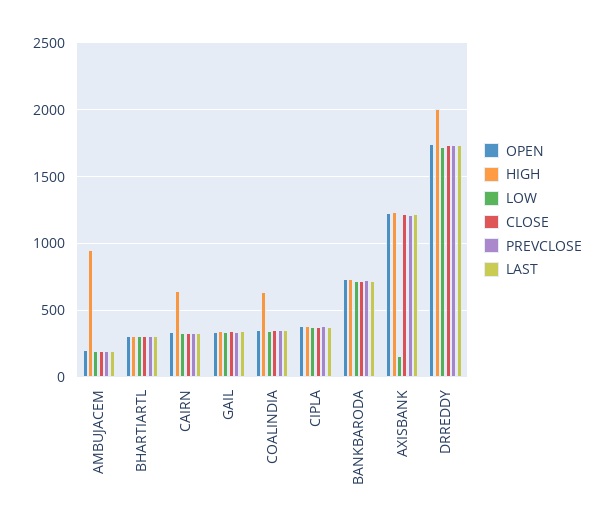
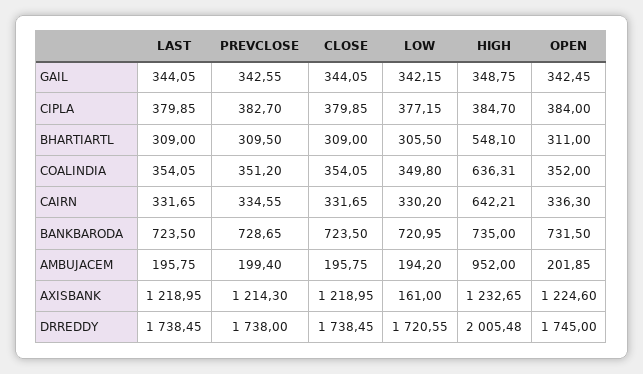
  {
    "OPEN": {
      "AMBUJACEM": 201.85,
      "BHARTIARTL": 311,
      "CAIRN": 336.3,
      "GAIL": 342.45,
      "COALINDIA": 352,
      "CIPLA": 384,
      "BANKBARODA": 731.5,
      "AXISBANK": 1224.6,
      "DRREDDY": 1745
    },
    "HIGH": {
      "AMBUJACEM": 952,
-     "BHARTIARTL": 300,
+     "BHARTIARTL": 548.1,
      "CAIRN": 642.21,
      "GAIL": 348.75,
      "COALINDIA": 636.31,
      "CIPLA": 384.7,
      "BANKBARODA": 735,
      "AXISBANK": 1232.65,
      "DRREDDY": 2005.48
    },
    "LOW": {
      "AMBUJACEM": 194.2,
      "BHARTIARTL": 305.5,
      "CAIRN": 330.2,
      "GAIL": 342.15,
      "COALINDIA": 349.8,
      "CIPLA": 377.15,
      "BANKBARODA": 720.95,
      "AXISBANK": 161,
      "DRREDDY": 1720.55
    },
    "CLOSE": {
      "AMBUJACEM": 195.75,
      "BHARTIARTL": 309,
      "CAIRN": 331.65,
      "GAIL": 344.05,
      "COALINDIA": 354.05,
      "CIPLA": 379.85,
      "BANKBARODA": 723.5,
      "AXISBANK": 1218.95,
      "DRREDDY": 1738.45
    },
    "PREVCLOSE": {
      "AMBUJACEM": 199.4,
      "BHARTIARTL": 309.5,
      "CAIRN": 334.55,
      "GAIL": 342.55,
      "COALINDIA": 351.2,
      "CIPLA": 382.7,
      "BANKBARODA": 728.65,
      "AXISBANK": 1214.3,
      "DRREDDY": 1738
    },
    "LAST": {
      "AMBUJACEM": 195.75,
      "BHARTIARTL": 309,
      "CAIRN": 331.65,
      "GAIL": 344.05,
      "COALINDIA": 354.05,
      "CIPLA": 379.85,
      "BANKBARODA": 723.5,
      "AXISBANK": 1218.95,
      "DRREDDY": 1738.45
    }
  }

